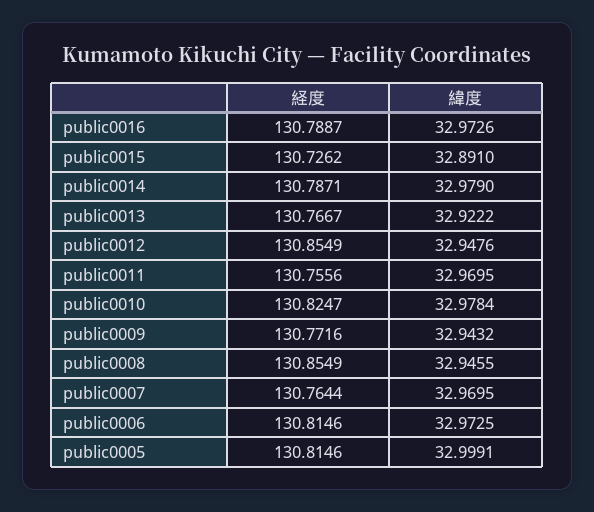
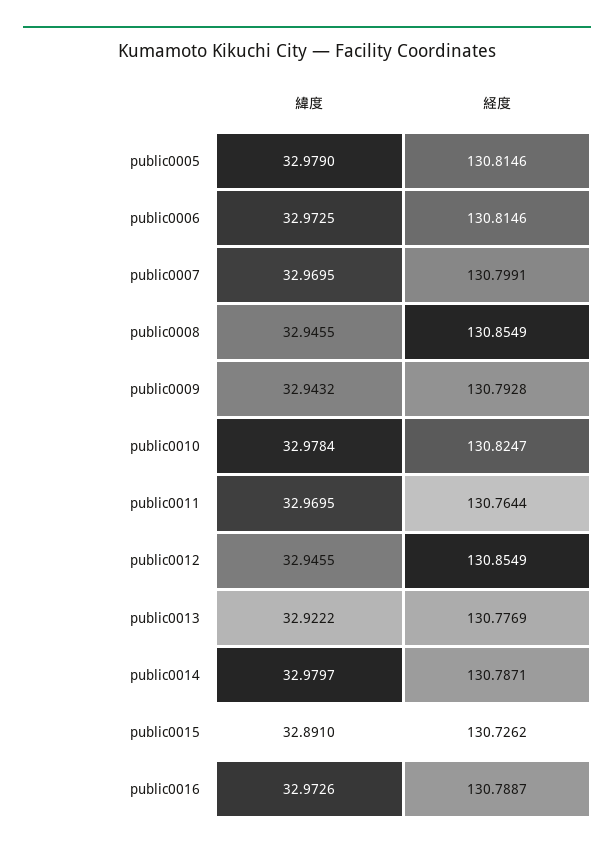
  {
    "経度": {
      "public0016": 130.7887,
      "public0015": 130.7262,
      "public0014": 130.7871,
-     "public0013": 130.7667,
+     "public0013": 130.7769,
      "public0012": 130.8549,
-     "public0011": 130.7556,
+     "public0011": 130.7644,
      "public0010": 130.8247,
-     "public0009": 130.7716,
+     "public0009": 130.7928,
      "public0008": 130.8549,
-     "public0007": 130.7644,
+     "public0007": 130.7991,
      "public0006": 130.8146,
      "public0005": 130.8146
    },
    "緯度": {
      "public0016": 32.9726,
      "public0015": 32.891,
-     "public0014": 32.979,
+     "public0014": 32.9797,
      "public0013": 32.9222,
-     "public0012": 32.9476,
+     "public0012": 32.9455,
      "public0011": 32.9695,
      "public0010": 32.9784,
      "public0009": 32.9432,
      "public0008": 32.9455,
      "public0007": 32.9695,
      "public0006": 32.9725,
-     "public0005": 32.9991
+     "public0005": 32.979
    }
  }

